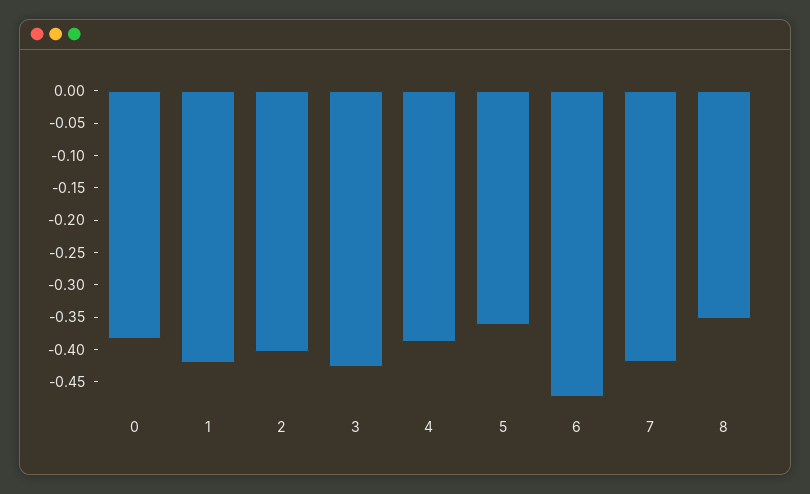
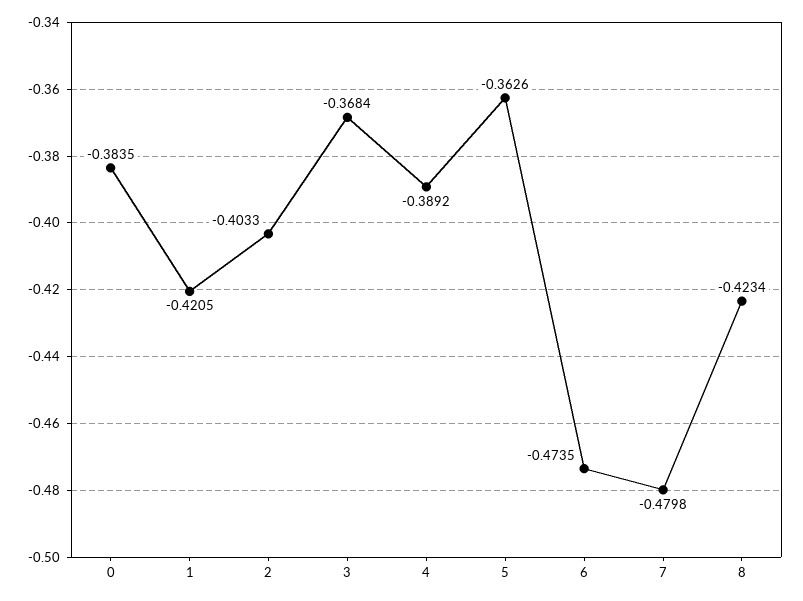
  {
    "0": -0.3835,
    "1": -0.4205,
    "2": -0.4033,
-   "3": -0.425,
+   "3": -0.3684,
    "4": -0.3892,
    "5": -0.3626,
    "6": -0.4735,
-   "7": -0.425,
+   "7": -0.4798,
-   "8": -0.35
+   "8": -0.4234
  }

